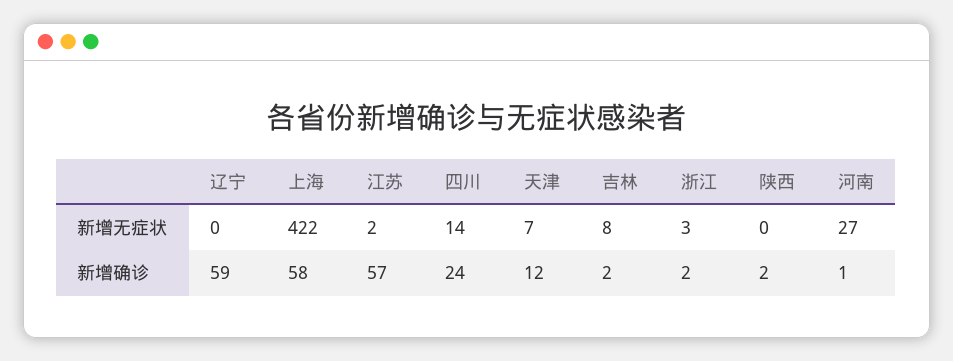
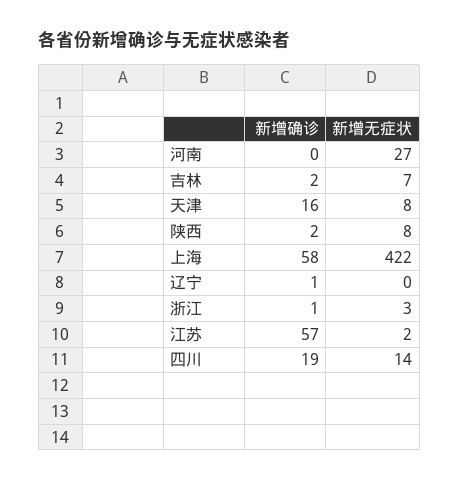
  {
    "辽宁": {
      "新增无症状": 0,
-     "新增确诊": 59
+     "新增确诊": 1
    },
    "上海": {
      "新增无症状": 422,
      "新增确诊": 58
    },
    "江苏": {
      "新增无症状": 2,
      "新增确诊": 57
    },
    "四川": {
      "新增无症状": 14,
-     "新增确诊": 24
+     "新增确诊": 19
    },
    "天津": {
-     "新增无症状": 7,
+     "新增无症状": 8,
-     "新增确诊": 12
+     "新增确诊": 16
    },
    "吉林": {
-     "新增无症状": 8,
+     "新增无症状": 7,
      "新增确诊": 2
    },
    "浙江": {
      "新增无症状": 3,
-     "新增确诊": 2
+     "新增确诊": 1
    },
    "陕西": {
-     "新增无症状": 0,
+     "新增无症状": 8,
      "新增确诊": 2
    },
    "河南": {
      "新增无症状": 27,
-     "新增确诊": 1
+     "新增确诊": 0
    }
  }

